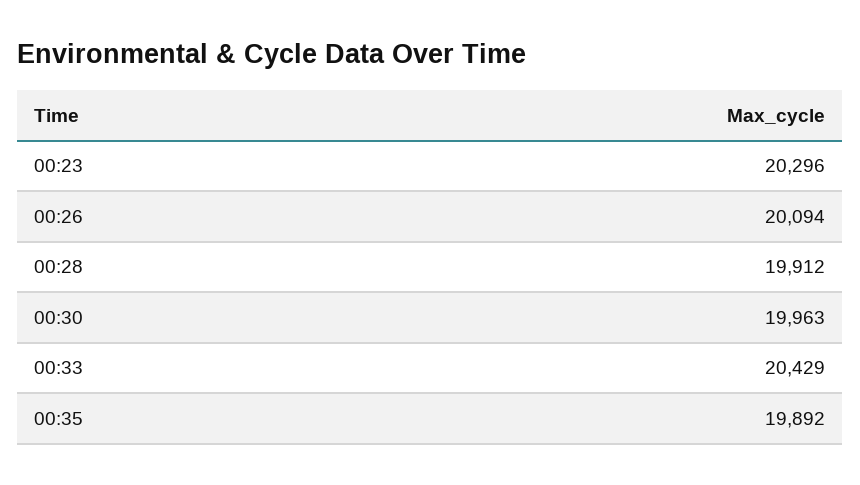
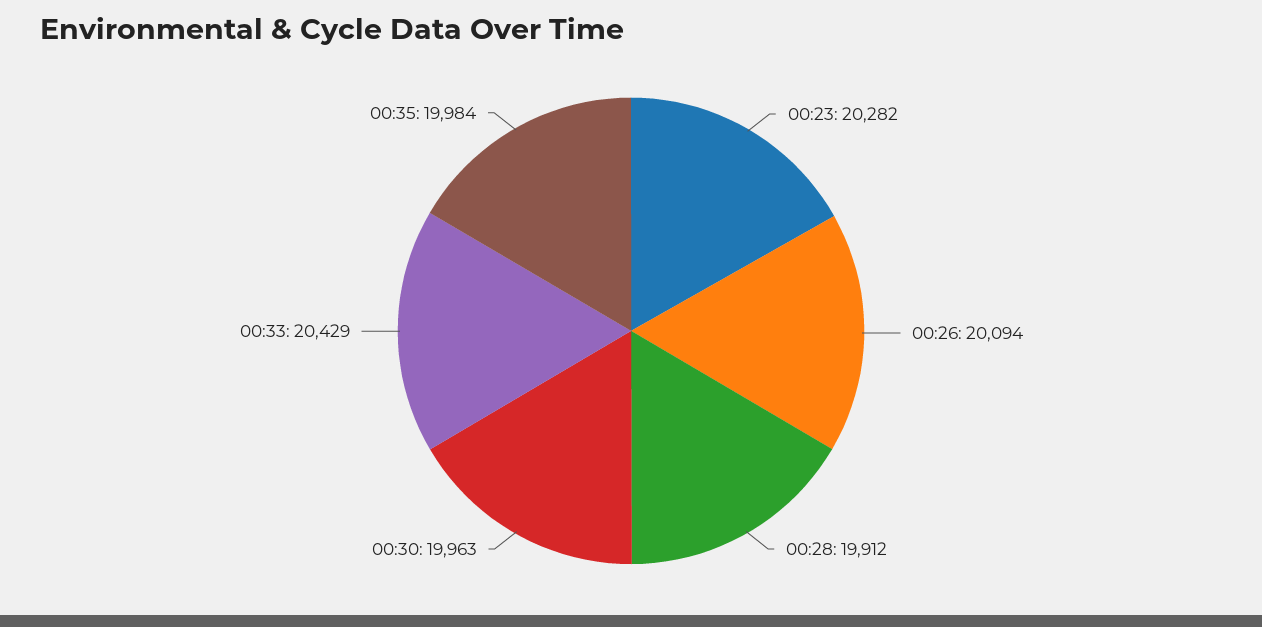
  {
-   "00:23": 20296,
+   "00:23": 20282,
    "00:26": 20094,
    "00:28": 19912,
    "00:30": 19963,
    "00:33": 20429,
-   "00:35": 19892
+   "00:35": 19984
  }

